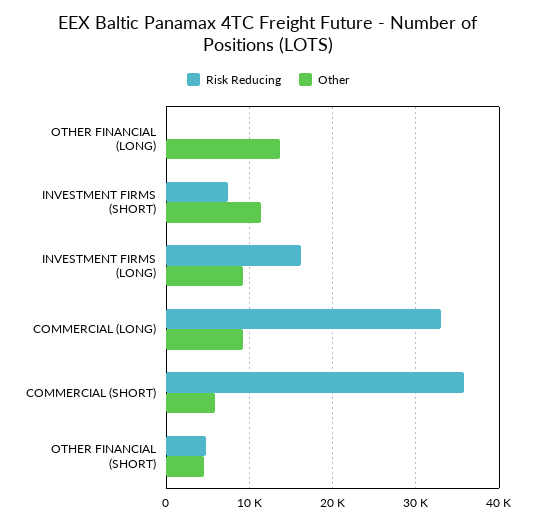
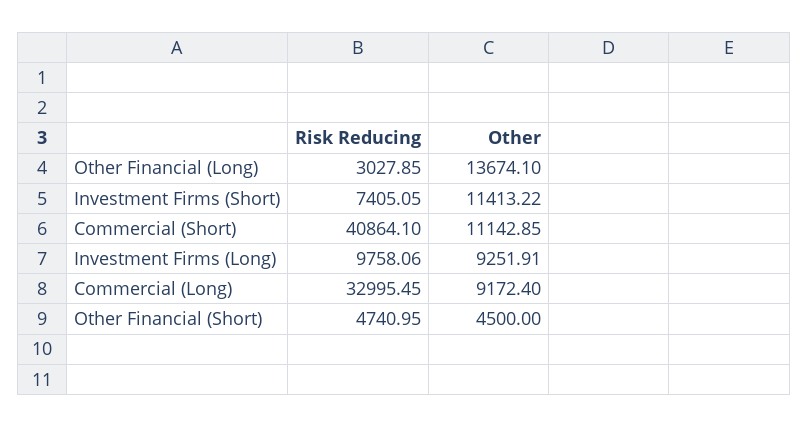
  {
    "Risk Reducing": {
-     "OTHER FINANCIAL (LONG)": 0,
+     "OTHER FINANCIAL (LONG)": 3027.85,
      "INVESTMENT FIRMS (SHORT)": 7405.05,
-     "INVESTMENT FIRMS (LONG)": 16000,
+     "INVESTMENT FIRMS (LONG)": 9758.06,
      "COMMERCIAL (LONG)": 32995.45,
-     "COMMERCIAL (SHORT)": 36000,
+     "COMMERCIAL (SHORT)": 40864.1,
      "OTHER FINANCIAL (SHORT)": 4740.95
    },
    "Other": {
      "OTHER FINANCIAL (LONG)": 13674.1,
      "INVESTMENT FIRMS (SHORT)": 11413.22,
      "INVESTMENT FIRMS (LONG)": 9251.91,
      "COMMERCIAL (LONG)": 9172.4,
-     "COMMERCIAL (SHORT)": 6000,
+     "COMMERCIAL (SHORT)": 11142.85,
      "OTHER FINANCIAL (SHORT)": 4500
    }
  }

